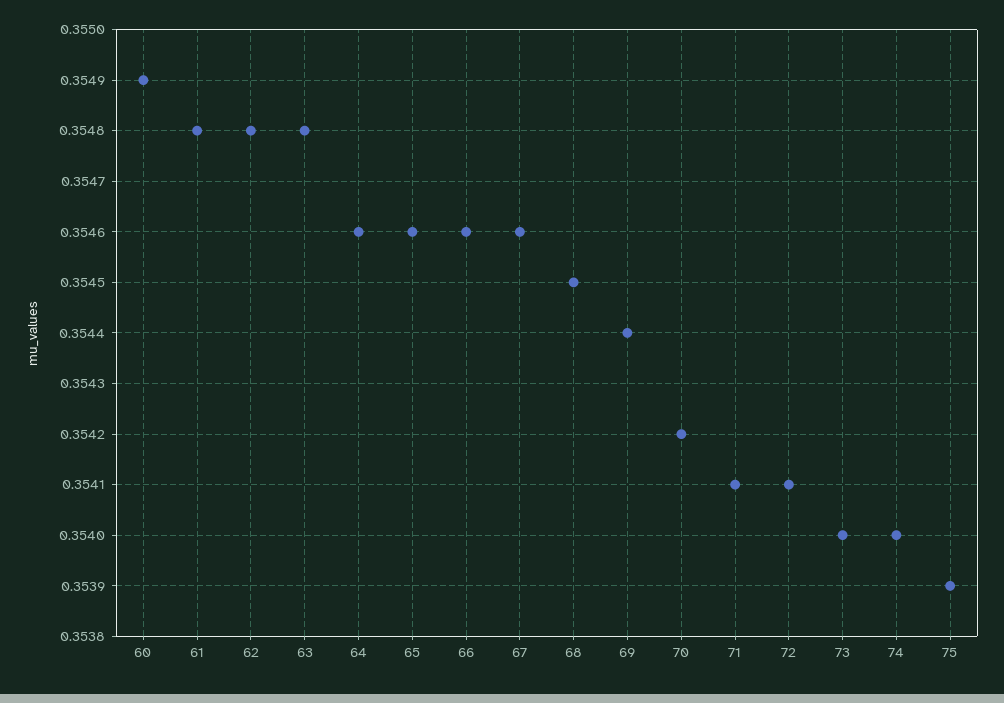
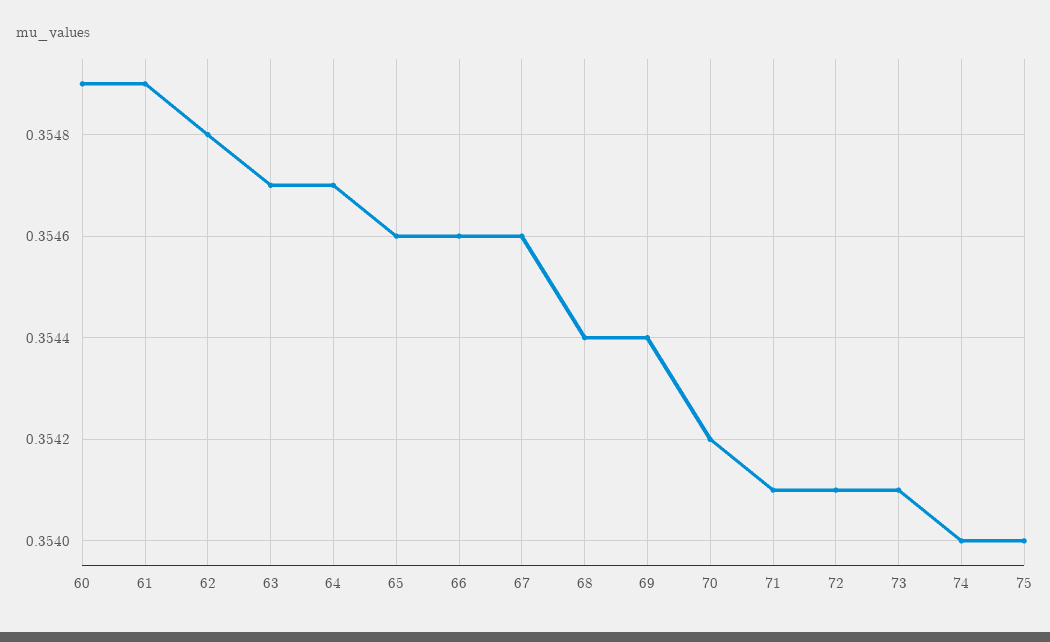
  {
    "60": 0.3549,
-   "61": 0.3548,
+   "61": 0.3549,
    "62": 0.3548,
-   "63": 0.3548,
+   "63": 0.3547,
-   "64": 0.3546,
+   "64": 0.3547,
    "65": 0.3546,
    "66": 0.3546,
    "67": 0.3546,
-   "68": 0.3545,
+   "68": 0.3544,
    "69": 0.3544,
    "70": 0.3542,
    "71": 0.3541,
    "72": 0.3541,
-   "73": 0.354,
+   "73": 0.3541,
    "74": 0.354,
-   "75": 0.3539
+   "75": 0.354
  }

